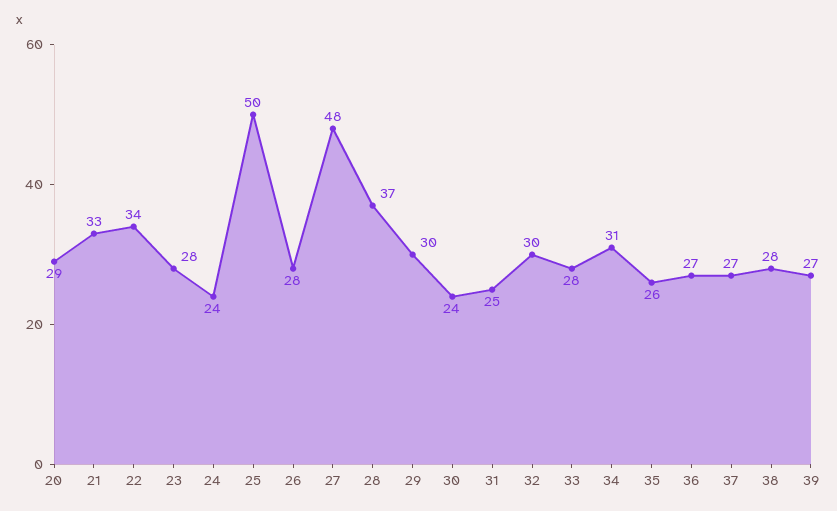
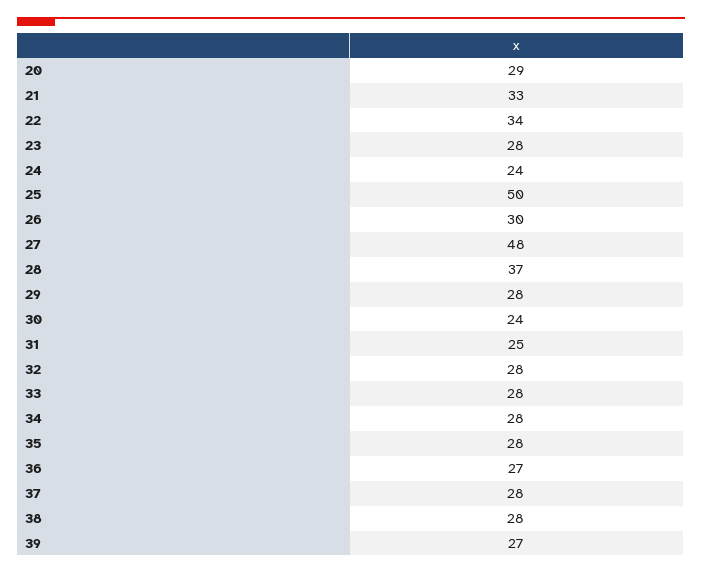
  {
    "20": 29,
    "21": 33,
    "22": 34,
    "23": 28,
    "24": 24,
    "25": 50,
-   "26": 28,
+   "26": 30,
    "27": 48,
    "28": 37,
-   "29": 30,
+   "29": 28,
    "30": 24,
    "31": 25,
-   "32": 30,
+   "32": 28,
    "33": 28,
-   "34": 31,
+   "34": 28,
-   "35": 26,
+   "35": 28,
    "36": 27,
-   "37": 27,
+   "37": 28,
    "38": 28,
    "39": 27
  }

